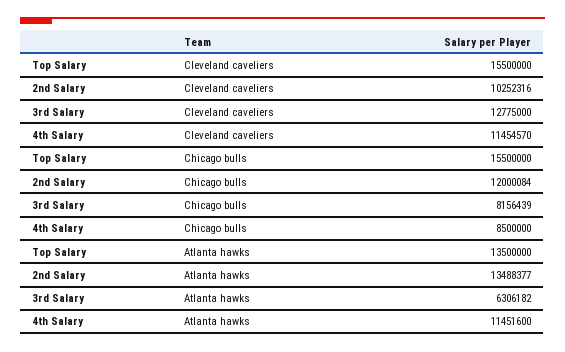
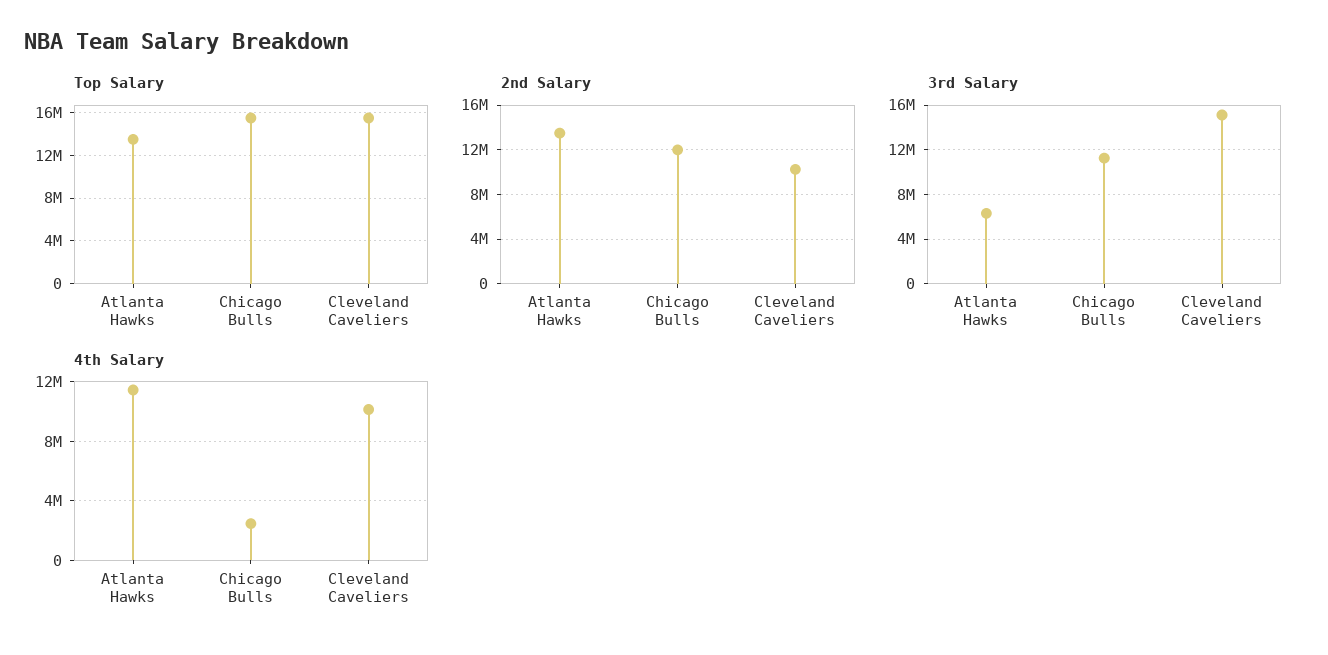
  {
    "Top Salary": {
      "Cleveland caveliers": 15500000,
      "Chicago bulls": 15500000,
      "Atlanta hawks": 13500000
    },
    "2nd Salary": {
      "Cleveland caveliers": 10252316,
      "Chicago bulls": 12000084,
      "Atlanta hawks": 13488377
    },
    "3rd Salary": {
-     "Cleveland caveliers": 12775000,
+     "Cleveland caveliers": 15000000,
-     "Chicago bulls": 8156439,
+     "Chicago bulls": 11000000,
      "Atlanta hawks": 6306182
    },
    "4th Salary": {
-     "Cleveland caveliers": 11454570,
+     "Cleveland caveliers": 10000000,
-     "Chicago bulls": 8500000,
+     "Chicago bulls": 2500000,
      "Atlanta hawks": 11451600
    }
  }

